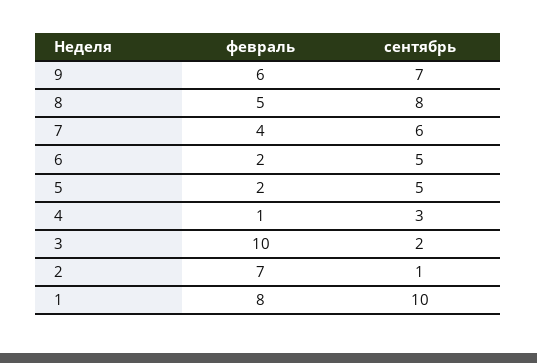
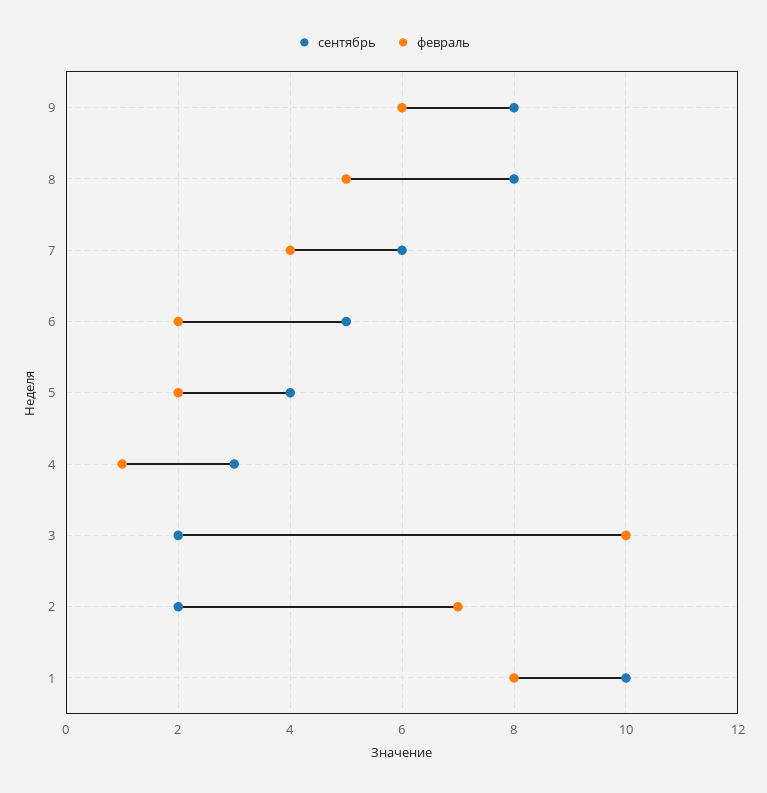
  {
    "февраль": {
      "9": 6,
      "8": 5,
      "7": 4,
      "6": 2,
      "5": 2,
      "4": 1,
      "3": 10,
      "2": 7,
      "1": 8
    },
    "сентябрь": {
-     "9": 7,
+     "9": 8,
      "8": 8,
      "7": 6,
      "6": 5,
-     "5": 5,
+     "5": 4,
      "4": 3,
      "3": 2,
-     "2": 1,
+     "2": 2,
      "1": 10
    }
  }

